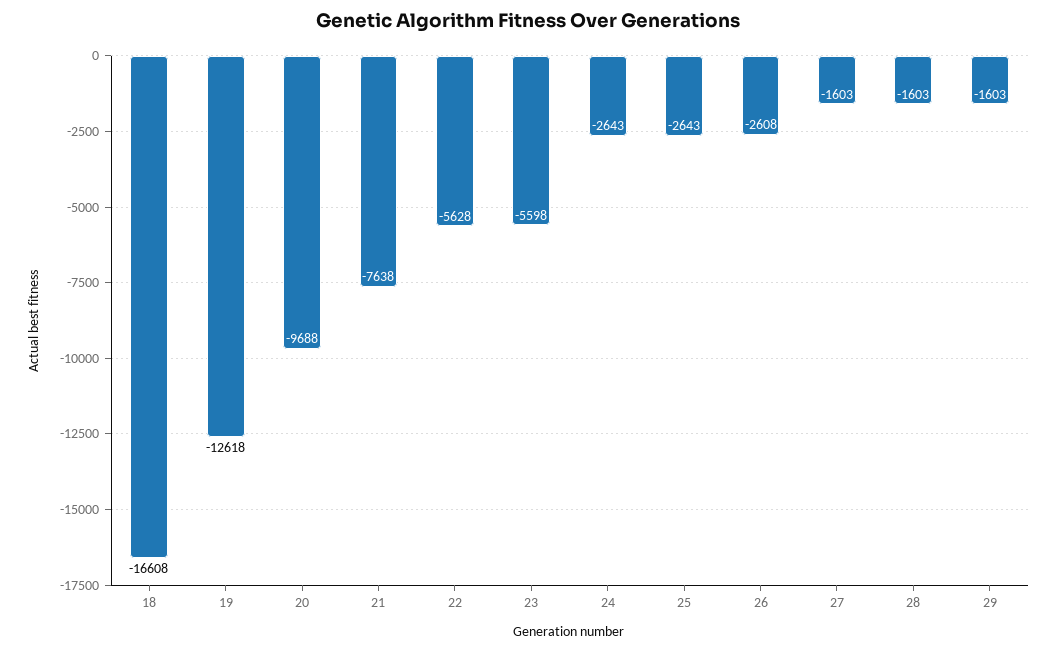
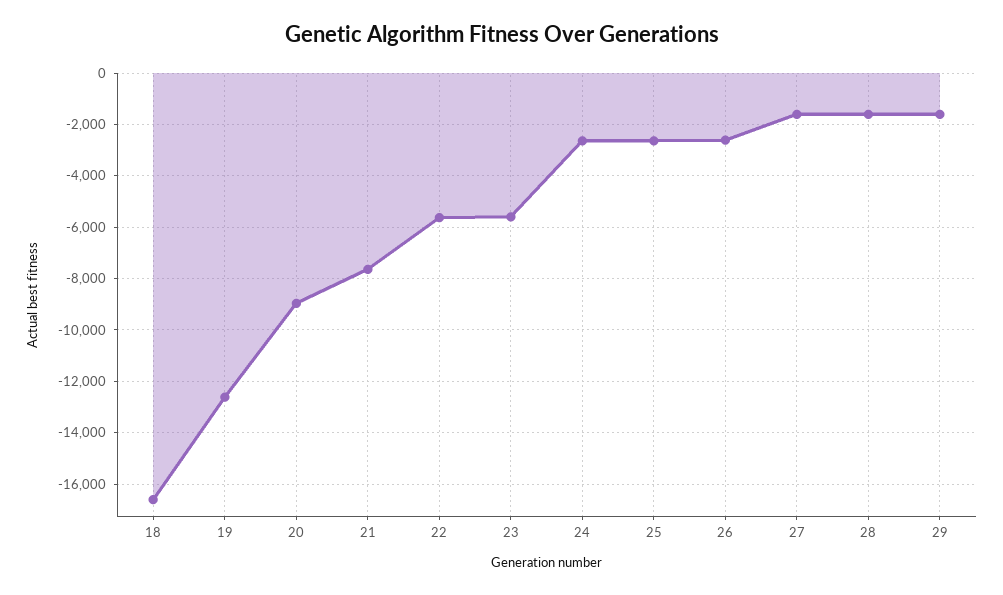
  {
    "18": -16608,
    "19": -12618,
-   "20": -9688,
+   "20": -9000,
    "21": -7638,
    "22": -5628,
    "23": -5598,
    "24": -2643,
    "25": -2643,
    "26": -2608,
    "27": -1603,
    "28": -1603,
    "29": -1603
  }

